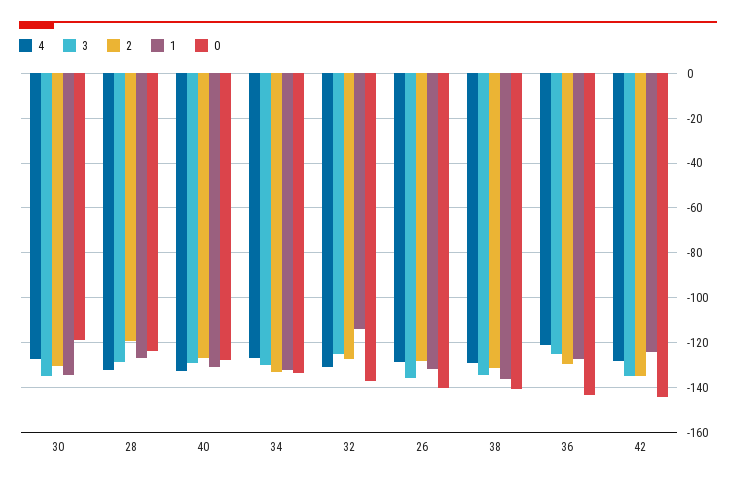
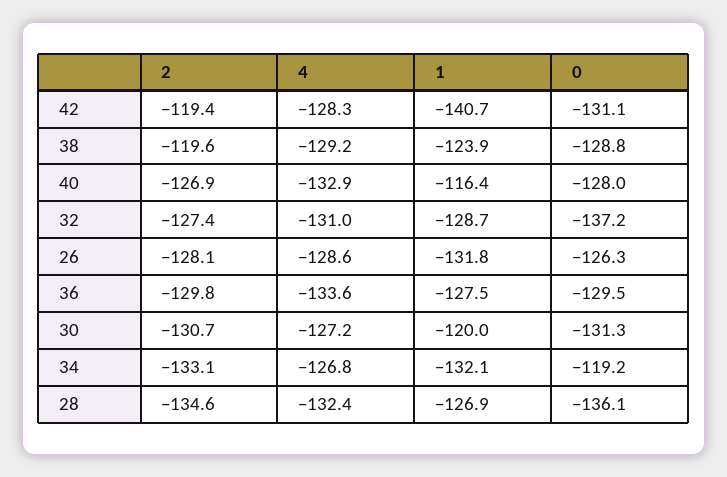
  {
    "4": {
      "30": -127.2,
      "28": -132.4,
      "40": -132.9,
      "34": -126.8,
      "32": -131,
      "26": -128.6,
      "38": -129.2,
-     "36": -120,
+     "36": -133.6,
      "42": -128.3
    },
-   "3": {
-     "30": -135,
-     "28": -130,
-     "40": -130,
-     "34": -130,
-     "32": -125,
-     "26": -135,
-     "38": -135,
-     "36": -125,
-     "42": -135
-   },
    "2": {
      "30": -130.7,
-     "28": -120,
+     "28": -134.6,
      "40": -126.9,
      "34": -133.1,
      "32": -127.4,
      "26": -128.1,
-     "38": -130,
+     "38": -119.6,
      "36": -129.8,
-     "42": -135
+     "42": -119.4
    },
    "1": {
-     "30": -135,
+     "30": -120,
      "28": -126.9,
-     "40": -130,
+     "40": -116.4,
      "34": -132.1,
-     "32": -115,
+     "32": -128.7,
      "26": -131.8,
-     "38": -135,
+     "38": -123.9,
      "36": -127.5,
-     "42": -125
+     "42": -140.7
    },
    "0": {
-     "30": -120,
+     "30": -131.3,
-     "28": -125,
+     "28": -136.1,
      "40": -128,
-     "34": -135,
+     "34": -119.2,
      "32": -137.2,
-     "26": -140,
+     "26": -126.3,
-     "38": -140,
+     "38": -128.8,
-     "36": -145,
+     "36": -129.5,
-     "42": -145
+     "42": -131.1
    }
  }

